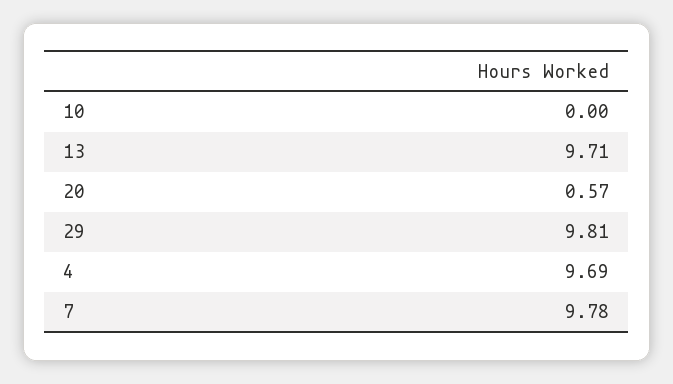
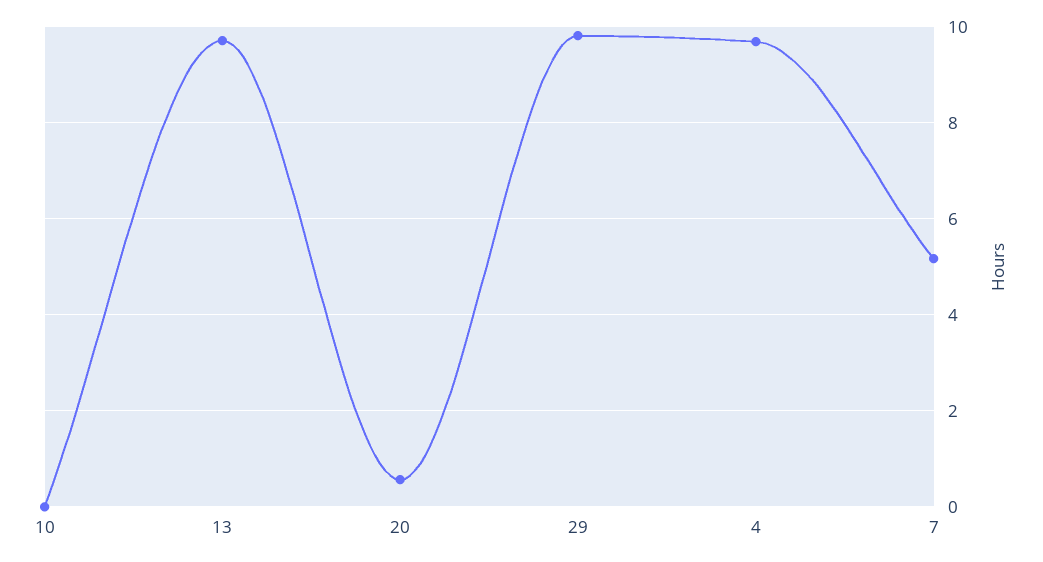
  {
    "10": 0,
    "13": 9.71,
    "20": 0.57,
    "29": 9.81,
    "4": 9.69,
-   "7": 9.78
+   "7": 5.2
  }

